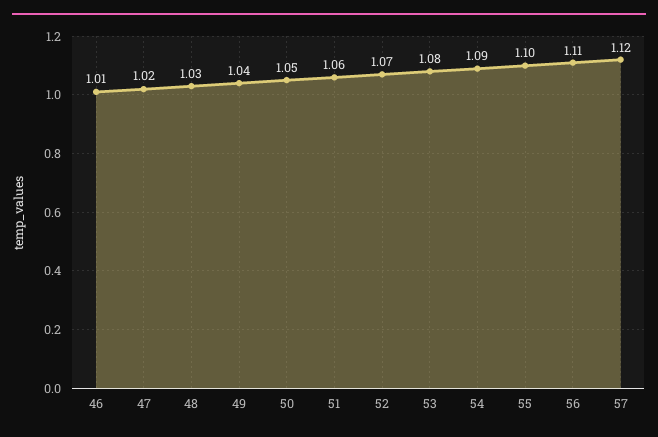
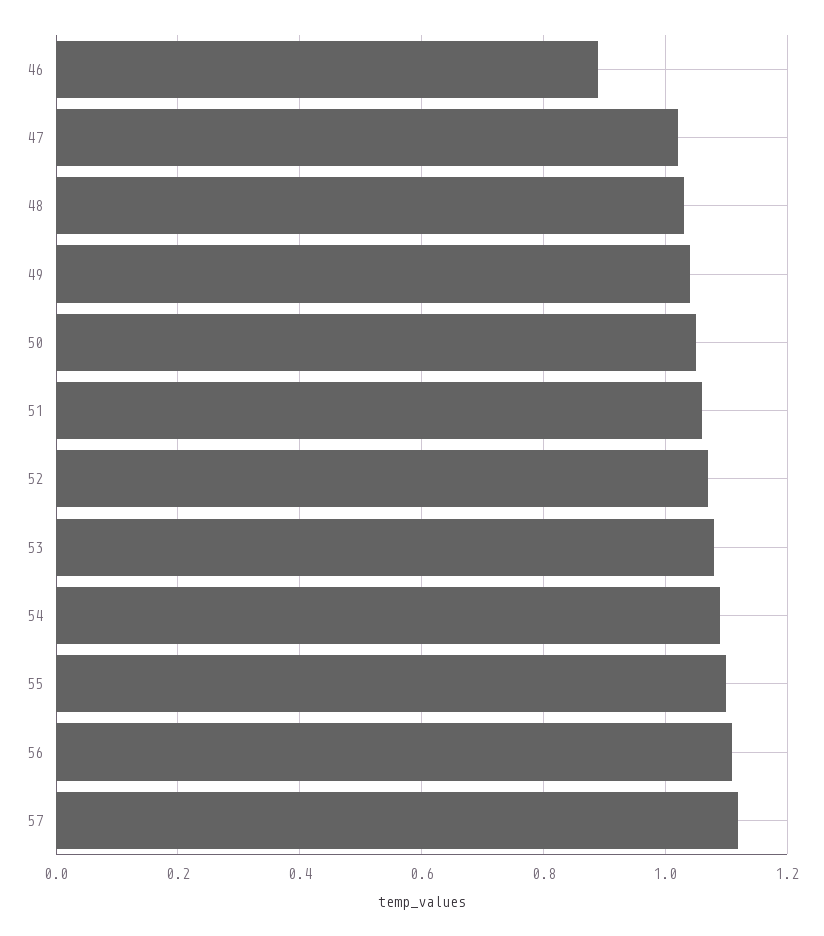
  {
-   "46": 1.01,
+   "46": 0.9,
    "47": 1.02,
    "48": 1.03,
    "49": 1.04,
    "50": 1.05,
    "51": 1.06,
    "52": 1.07,
    "53": 1.08,
    "54": 1.09,
    "55": 1.1,
    "56": 1.11,
    "57": 1.12
  }

